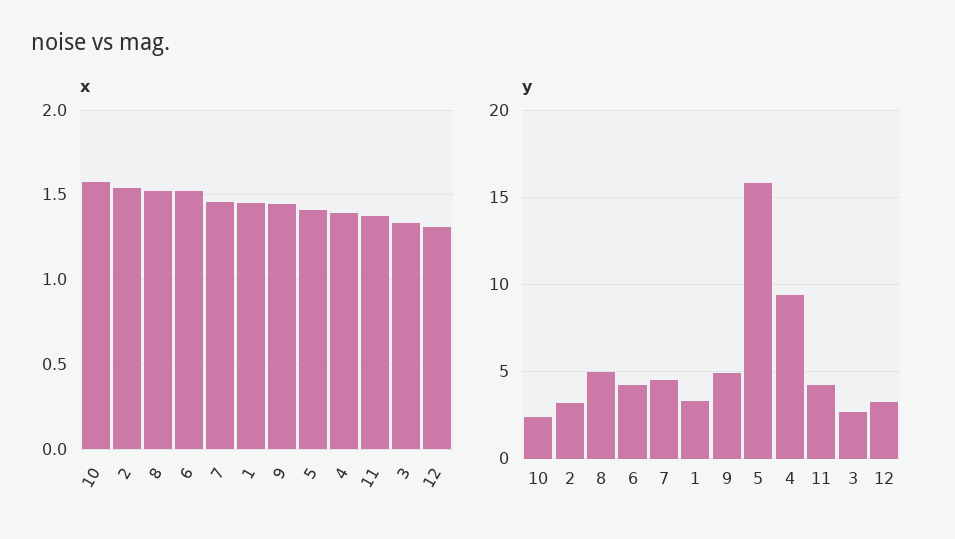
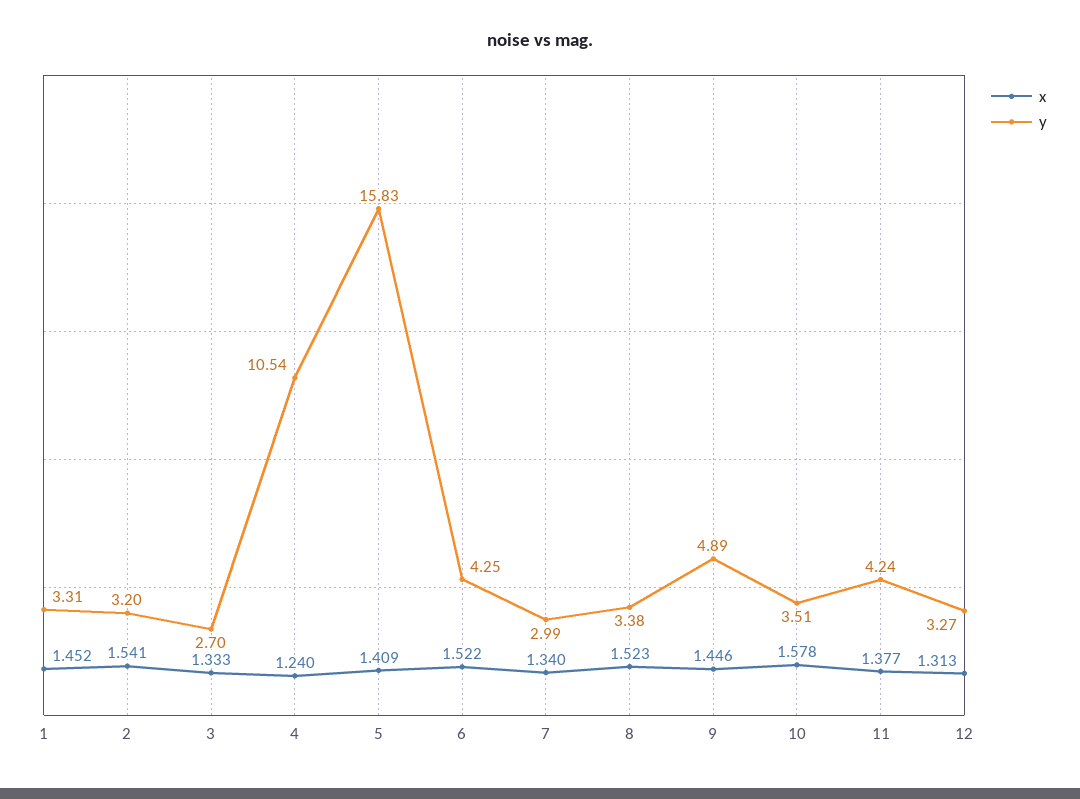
  {
    "x": {
      "10": 1.578,
      "2": 1.541,
      "8": 1.523,
      "6": 1.522,
-     "7": 1.45,
+     "7": 1.34,
      "1": 1.452,
      "9": 1.446,
      "5": 1.409,
-     "4": 1.4,
+     "4": 1.24,
      "11": 1.377,
      "3": 1.333,
      "12": 1.313
    },
    "y": {
-     "10": 2.5,
+     "10": 3.51,
      "2": 3.2,
-     "8": 5,
+     "8": 3.38,
      "6": 4.25,
-     "7": 4.5,
+     "7": 2.99,
      "1": 3.31,
      "9": 4.89,
      "5": 15.83,
-     "4": 9.5,
+     "4": 10.54,
      "11": 4.24,
      "3": 2.7,
      "12": 3.27
    }
  }

